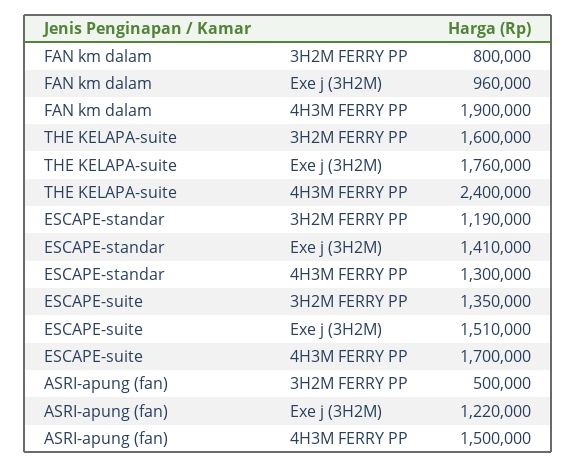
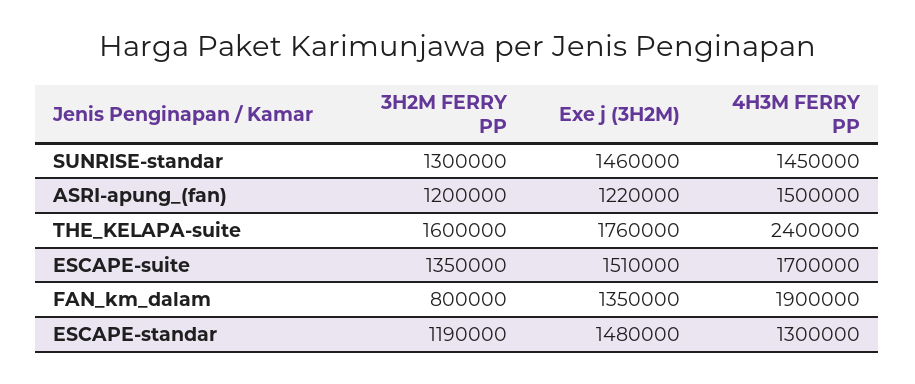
  {
    "FAN km dalam": {
      "3H2M FERRY PP": 800000,
-     "Exe j (3H2M)": 960000,
+     "Exe j (3H2M)": 1350000,
      "4H3M FERRY PP": 1900000
    },
    "THE KELAPA-suite": {
      "3H2M FERRY PP": 1600000,
      "Exe j (3H2M)": 1760000,
      "4H3M FERRY PP": 2400000
    },
    "ESCAPE-standar": {
      "3H2M FERRY PP": 1190000,
-     "Exe j (3H2M)": 1410000,
+     "Exe j (3H2M)": 1480000,
      "4H3M FERRY PP": 1300000
    },
    "ESCAPE-suite": {
      "3H2M FERRY PP": 1350000,
      "Exe j (3H2M)": 1510000,
      "4H3M FERRY PP": 1700000
    },
    "ASRI-apung (fan)": {
-     "3H2M FERRY PP": 500000,
+     "3H2M FERRY PP": 1200000,
      "Exe j (3H2M)": 1220000,
      "4H3M FERRY PP": 1500000
-   }
+   },
+   "SUNRISE-standar": {
+     "3H2M FERRY PP": 1300000,
+     "Exe j (3H2M)": 1460000,
+     "4H3M FERRY PP": 1450000
+   }
  }

